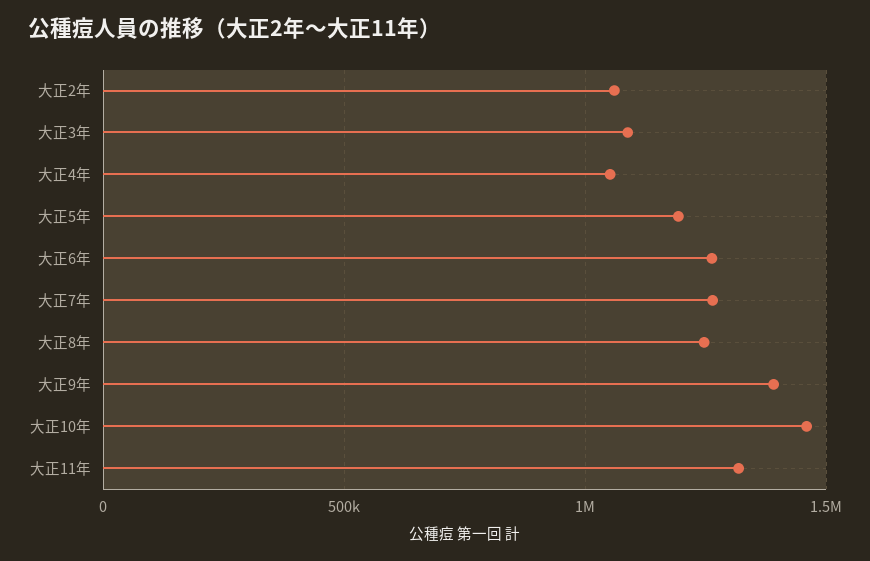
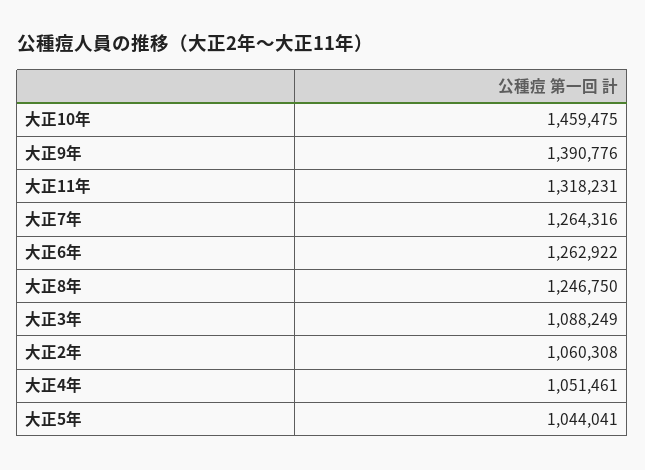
  {
    "大正2年": 1060308,
    "大正3年": 1088249,
    "大正4年": 1051461,
-   "大正5年": 1200000,
+   "大正5年": 1044041,
    "大正6年": 1262922,
    "大正7年": 1264316,
    "大正8年": 1246750,
    "大正9年": 1390776,
    "大正10年": 1459475,
    "大正11年": 1318231
  }

